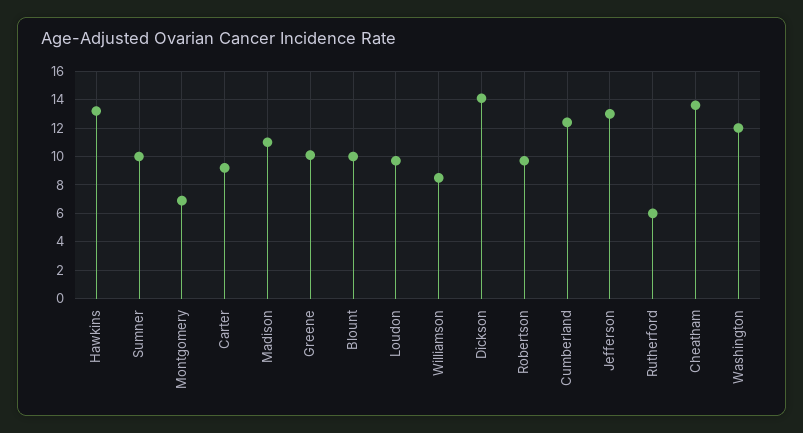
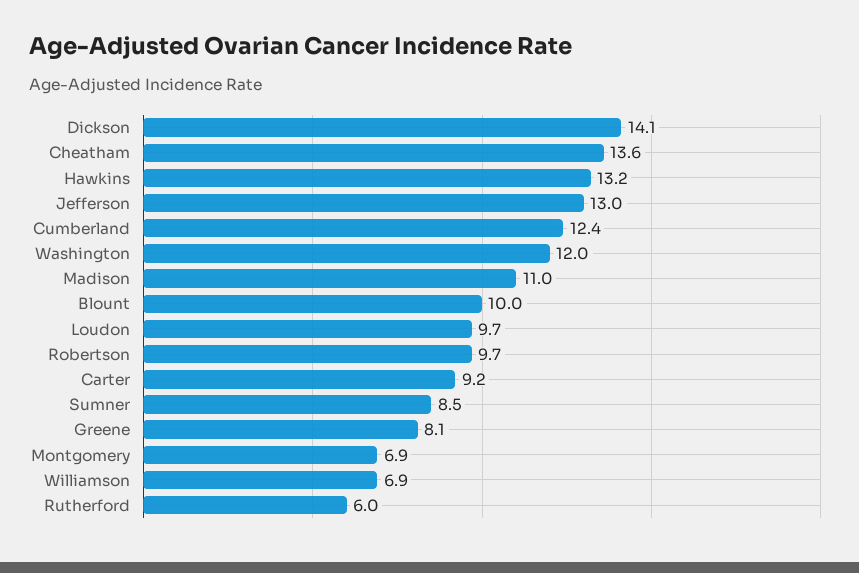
  {
    "Hawkins": 13.2,
-   "Sumner": 10,
+   "Sumner": 8.5,
    "Montgomery": 6.9,
    "Carter": 9.2,
    "Madison": 11,
-   "Greene": 10,
+   "Greene": 8.1,
    "Blount": 10,
    "Loudon": 9.7,
-   "Williamson": 8.5,
+   "Williamson": 6.9,
    "Dickson": 14.1,
    "Robertson": 9.7,
    "Cumberland": 12.4,
    "Jefferson": 13,
    "Rutherford": 6,
    "Cheatham": 13.6,
    "Washington": 12
  }

